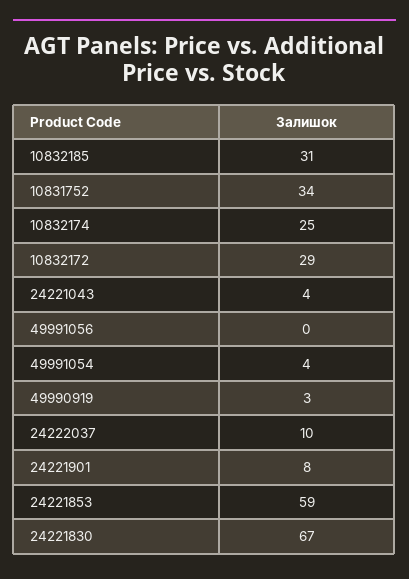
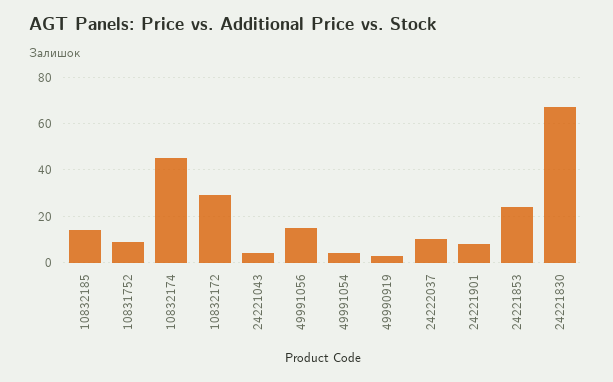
  {
-   "10832185": 31,
+   "10832185": 15,
-   "10831752": 34,
+   "10831752": 10,
-   "10832174": 25,
+   "10832174": 45,
    "10832172": 29,
    "24221043": 4,
-   "49991056": 0,
+   "49991056": 15,
    "49991054": 4,
    "49990919": 3,
    "24222037": 10,
    "24221901": 8,
-   "24221853": 59,
+   "24221853": 25,
    "24221830": 67
  }

